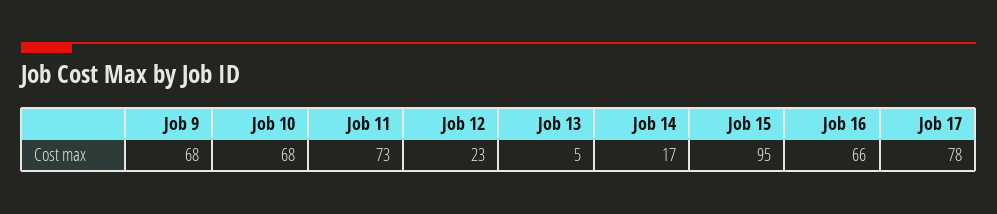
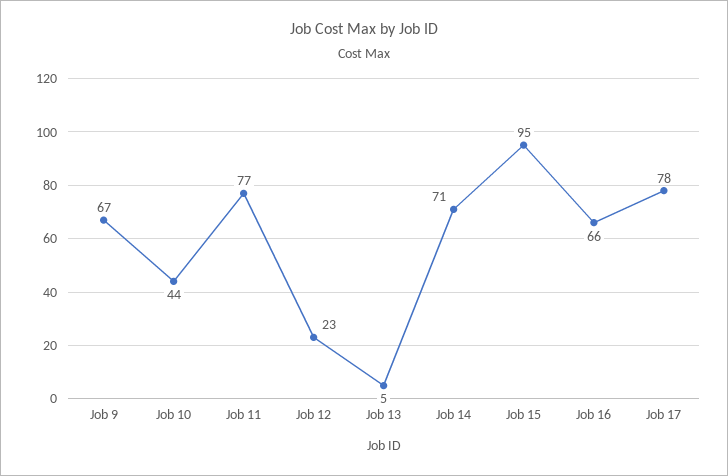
  {
-   "Job 9": 68,
+   "Job 9": 67,
-   "Job 10": 68,
+   "Job 10": 44,
-   "Job 11": 73,
+   "Job 11": 77,
    "Job 12": 23,
    "Job 13": 5,
-   "Job 14": 17,
+   "Job 14": 71,
    "Job 15": 95,
    "Job 16": 66,
    "Job 17": 78
  }

